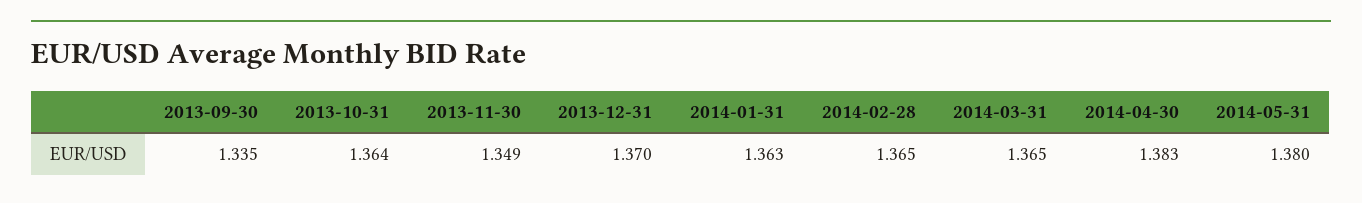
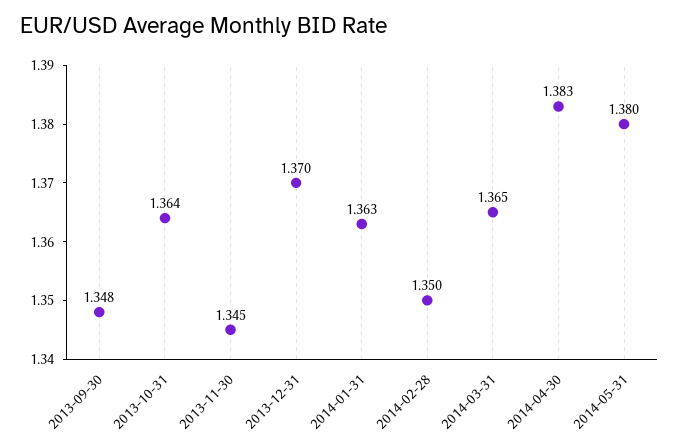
  {
-   "2013-09-30": 1.335,
+   "2013-09-30": 1.348,
    "2013-10-31": 1.364,
-   "2013-11-30": 1.349,
+   "2013-11-30": 1.345,
    "2013-12-31": 1.37,
    "2014-01-31": 1.363,
-   "2014-02-28": 1.365,
+   "2014-02-28": 1.35,
    "2014-03-31": 1.365,
    "2014-04-30": 1.383,
    "2014-05-31": 1.38
  }

